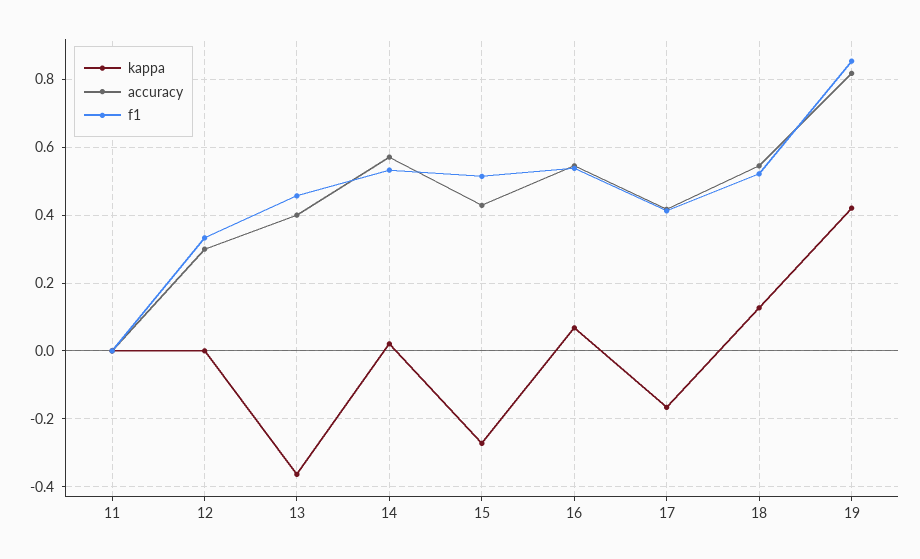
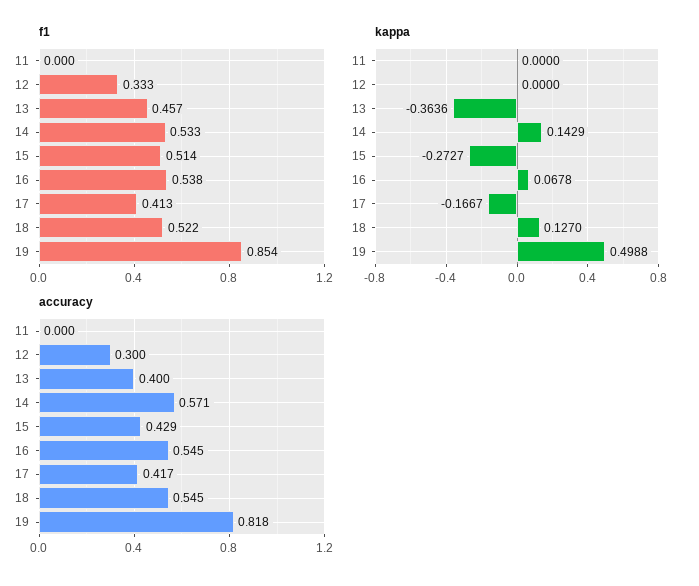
  {
    "kappa": {
      "11": 0,
      "12": 0,
      "13": -0.3636,
-     "14": 0.02,
+     "14": 0.1429,
      "15": -0.2727,
      "16": 0.0678,
      "17": -0.1667,
      "18": 0.127,
-     "19": 0.42
+     "19": 0.4988
    },
    "accuracy": {
      "11": 0,
      "12": 0.3,
      "13": 0.4,
      "14": 0.571,
      "15": 0.429,
      "16": 0.545,
      "17": 0.417,
      "18": 0.545,
      "19": 0.818
    },
    "f1": {
      "11": 0,
      "12": 0.333,
      "13": 0.457,
      "14": 0.533,
      "15": 0.514,
      "16": 0.538,
      "17": 0.413,
      "18": 0.522,
      "19": 0.854
    }
  }

